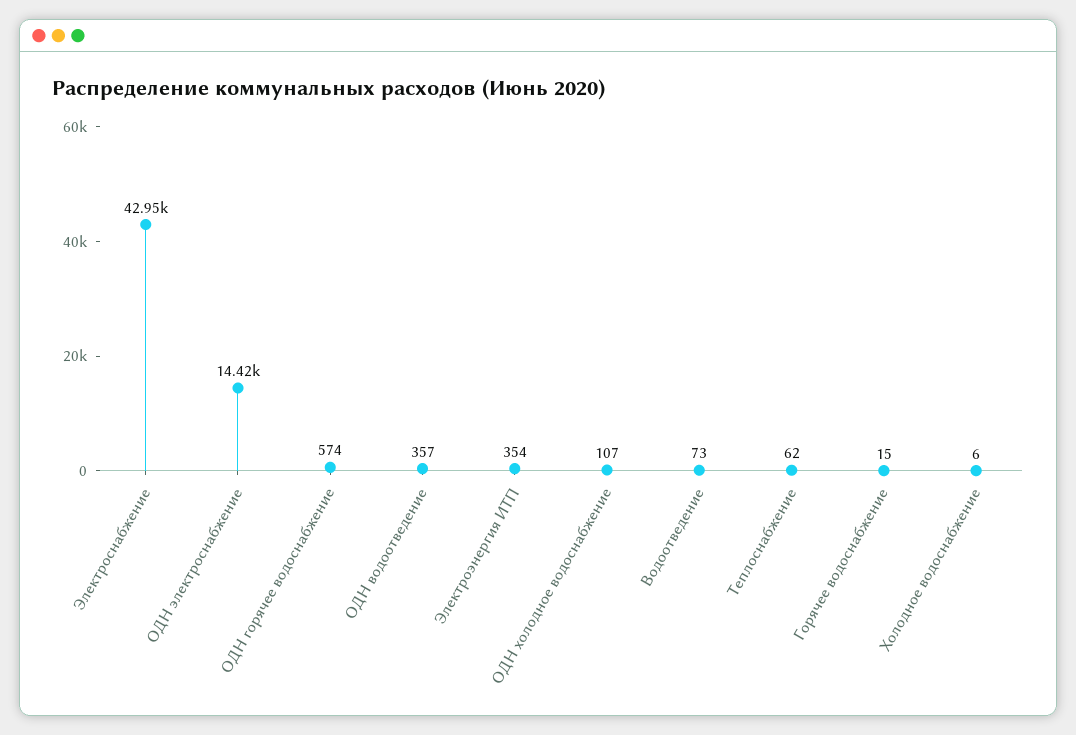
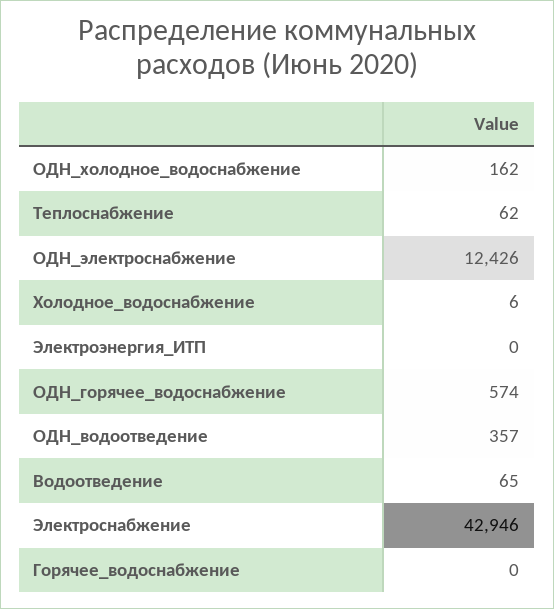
  {
    "Электроснабжение": 42946,
-   "ОДН электроснабжение": 14420,
+   "ОДН электроснабжение": 12426,
    "ОДН горячее водоснабжение": 574,
    "ОДН водоотведение": 357,
-   "Электроэнергия ИТП": 354,
+   "Электроэнергия ИТП": 0,
-   "ОДН холодное водоснабжение": 107,
+   "ОДН холодное водоснабжение": 162,
-   "Водоотведение": 73,
+   "Водоотведение": 65,
    "Теплоснабжение": 62,
-   "Горячее водоснабжение": 15,
+   "Горячее водоснабжение": 0,
    "Холодное водоснабжение": 6
  }

